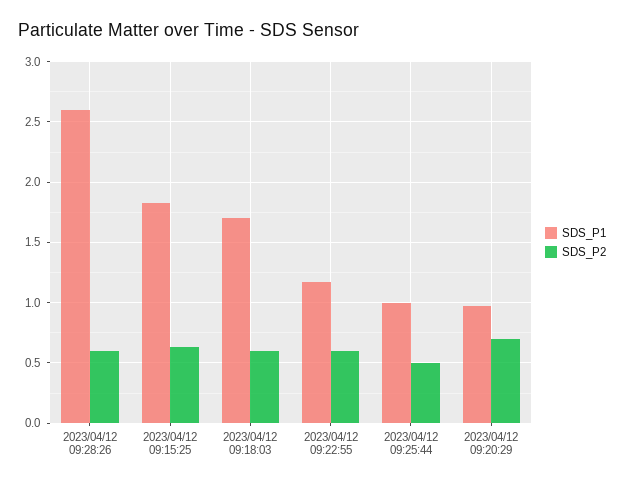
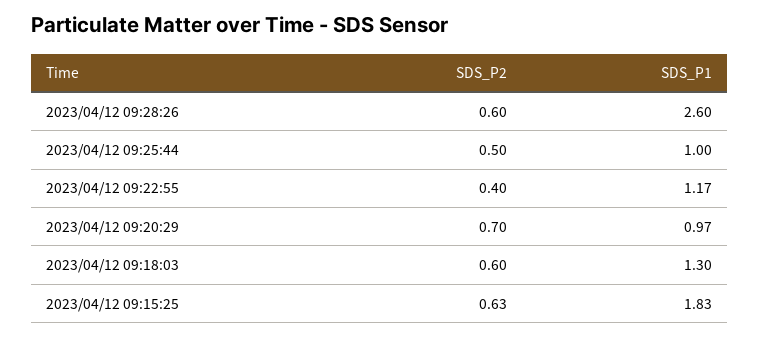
  {
    "SDS_P1": {
      "2023/04/12 09:28:26": 2.6,
      "2023/04/12 09:15:25": 1.83,
-     "2023/04/12 09:18:03": 1.7,
+     "2023/04/12 09:18:03": 1.3,
      "2023/04/12 09:22:55": 1.17,
      "2023/04/12 09:25:44": 1,
      "2023/04/12 09:20:29": 0.97
    },
    "SDS_P2": {
      "2023/04/12 09:28:26": 0.6,
      "2023/04/12 09:15:25": 0.63,
      "2023/04/12 09:18:03": 0.6,
-     "2023/04/12 09:22:55": 0.6,
+     "2023/04/12 09:22:55": 0.4,
      "2023/04/12 09:25:44": 0.5,
      "2023/04/12 09:20:29": 0.7
    }
  }

